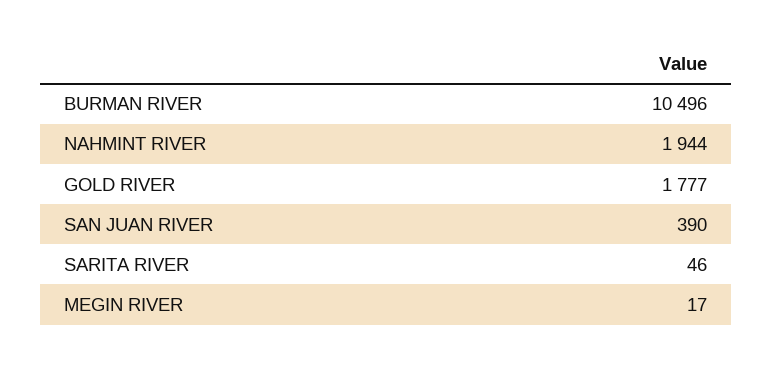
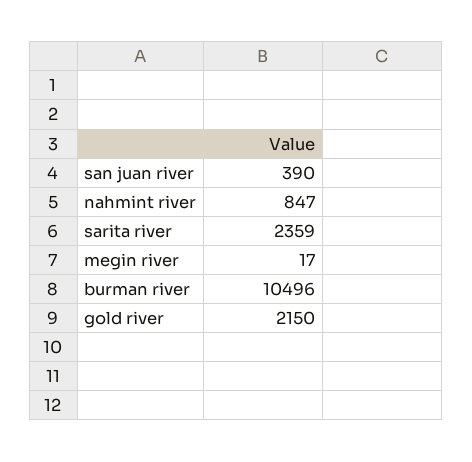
  {
    "BURMAN RIVER": 10496,
-   "NAHMINT RIVER": 1944,
+   "NAHMINT RIVER": 847,
-   "GOLD RIVER": 1777,
+   "GOLD RIVER": 2150,
    "SAN JUAN RIVER": 390,
-   "SARITA RIVER": 46,
+   "SARITA RIVER": 2359,
    "MEGIN RIVER": 17
  }

